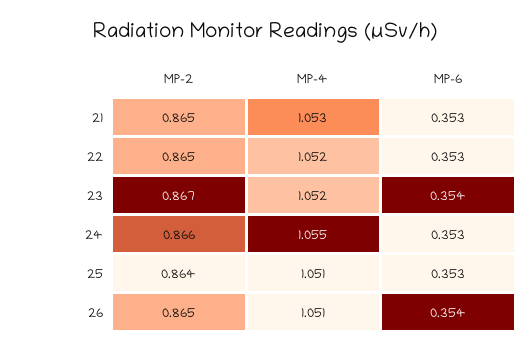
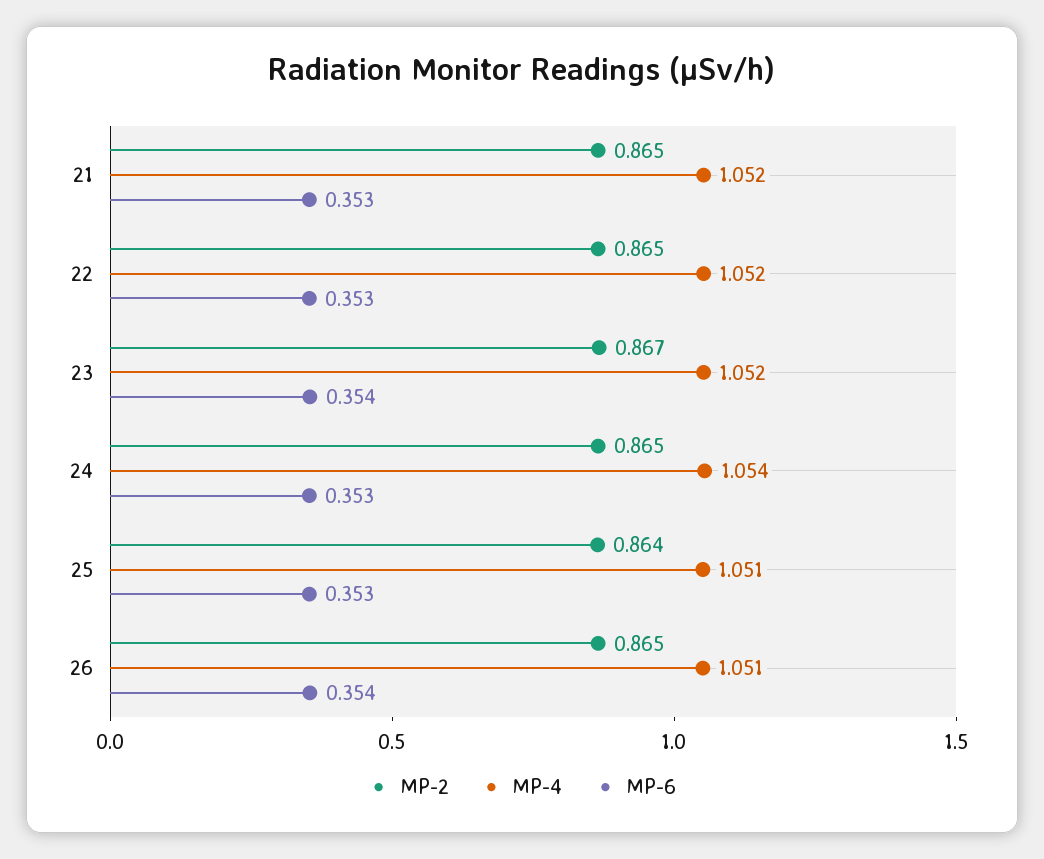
  {
    "MP-2": {
      "21": 0.865,
      "22": 0.865,
      "23": 0.867,
-     "24": 0.866,
+     "24": 0.865,
      "25": 0.864,
      "26": 0.865
    },
    "MP-4": {
-     "21": 1.053,
+     "21": 1.052,
      "22": 1.052,
      "23": 1.052,
-     "24": 1.055,
+     "24": 1.054,
      "25": 1.051,
      "26": 1.051
    },
    "MP-6": {
      "21": 0.353,
      "22": 0.353,
      "23": 0.354,
      "24": 0.353,
      "25": 0.353,
      "26": 0.354
    }
  }

